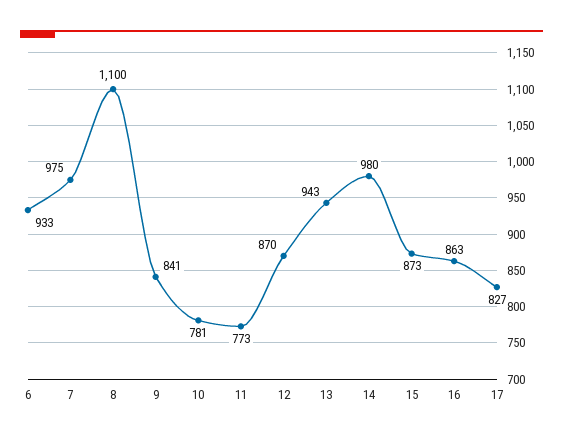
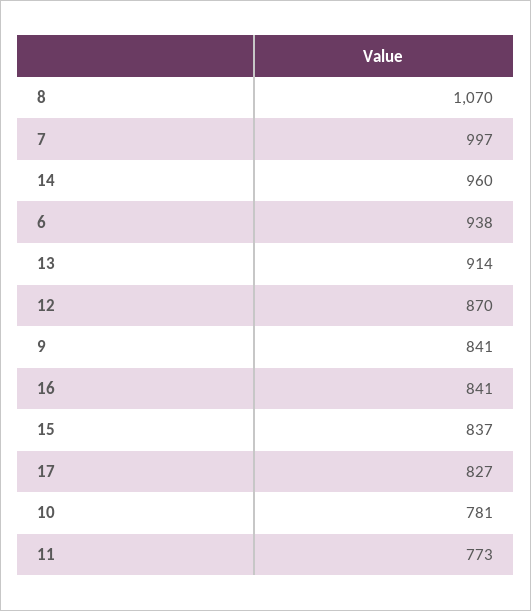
  {
-   "6": 933,
+   "6": 938,
-   "7": 975,
+   "7": 997,
-   "8": 1100,
+   "8": 1070,
    "9": 841,
    "10": 781,
    "11": 773,
    "12": 870,
-   "13": 943,
+   "13": 914,
-   "14": 980,
+   "14": 960,
-   "15": 873,
+   "15": 837,
-   "16": 863,
+   "16": 841,
    "17": 827
  }

